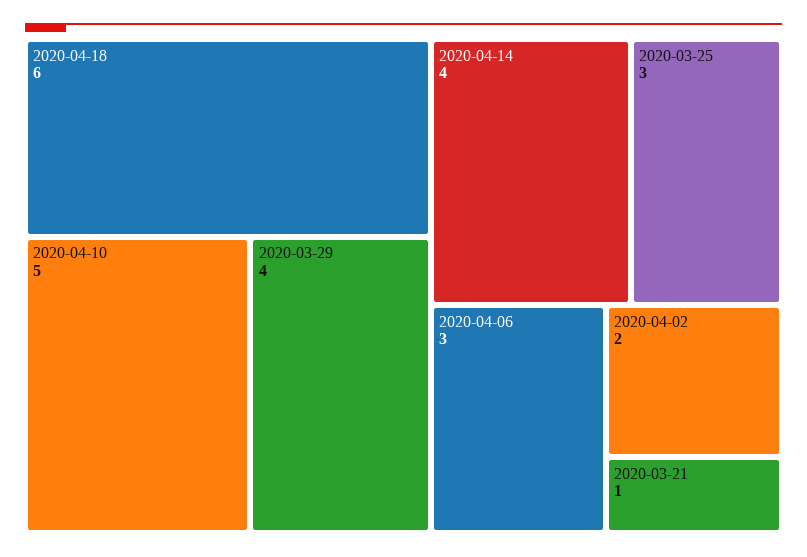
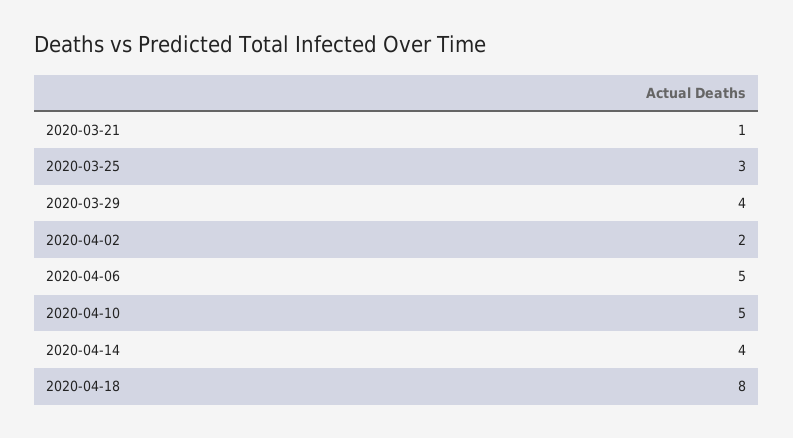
  {
-   "2020-04-18": 6,
+   "2020-04-18": 8,
    "2020-04-10": 5,
    "2020-03-29": 4,
    "2020-04-14": 4,
    "2020-03-25": 3,
-   "2020-04-06": 3,
+   "2020-04-06": 5,
    "2020-04-02": 2,
    "2020-03-21": 1
  }

